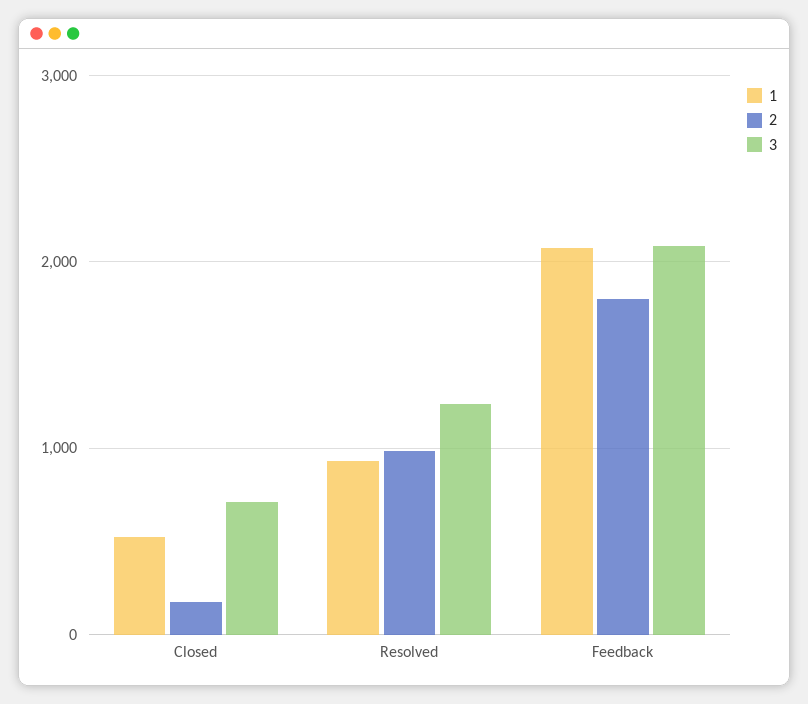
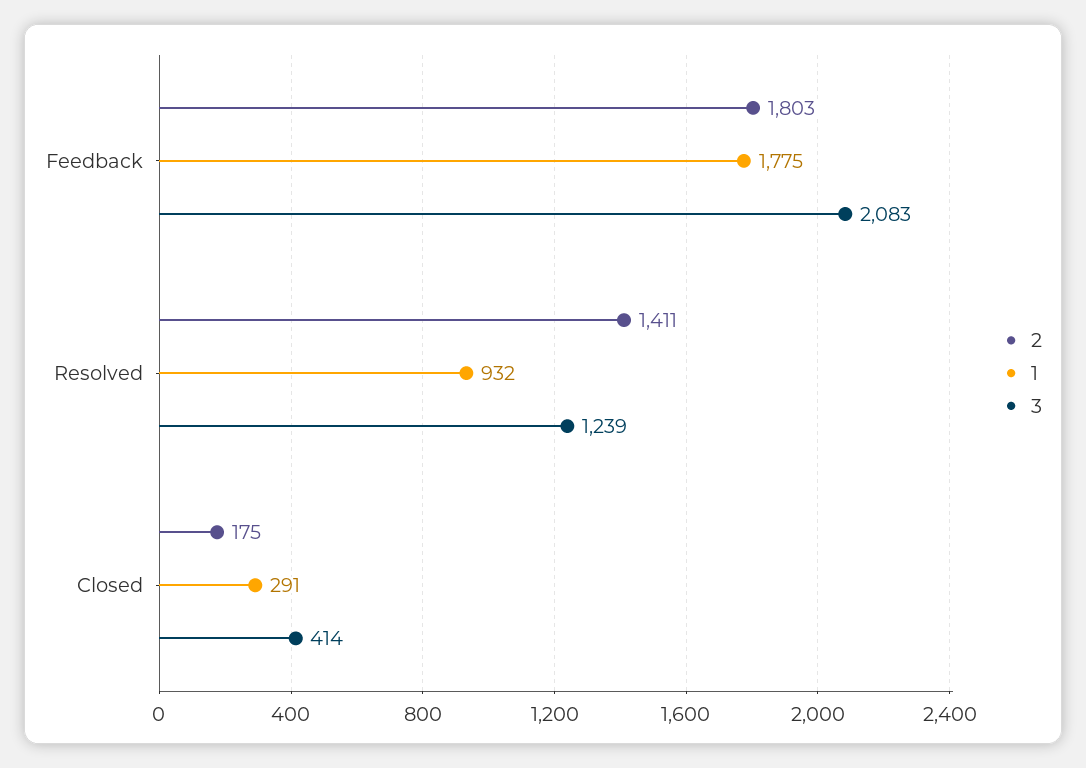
  {
    "1": {
-     "Closed": 500,
+     "Closed": 291,
      "Resolved": 932,
-     "Feedback": 2100
+     "Feedback": 1775
    },
    "2": {
      "Closed": 175,
-     "Resolved": 1000,
+     "Resolved": 1411,
      "Feedback": 1803
    },
    "3": {
-     "Closed": 700,
+     "Closed": 414,
      "Resolved": 1239,
      "Feedback": 2083
    }
  }

